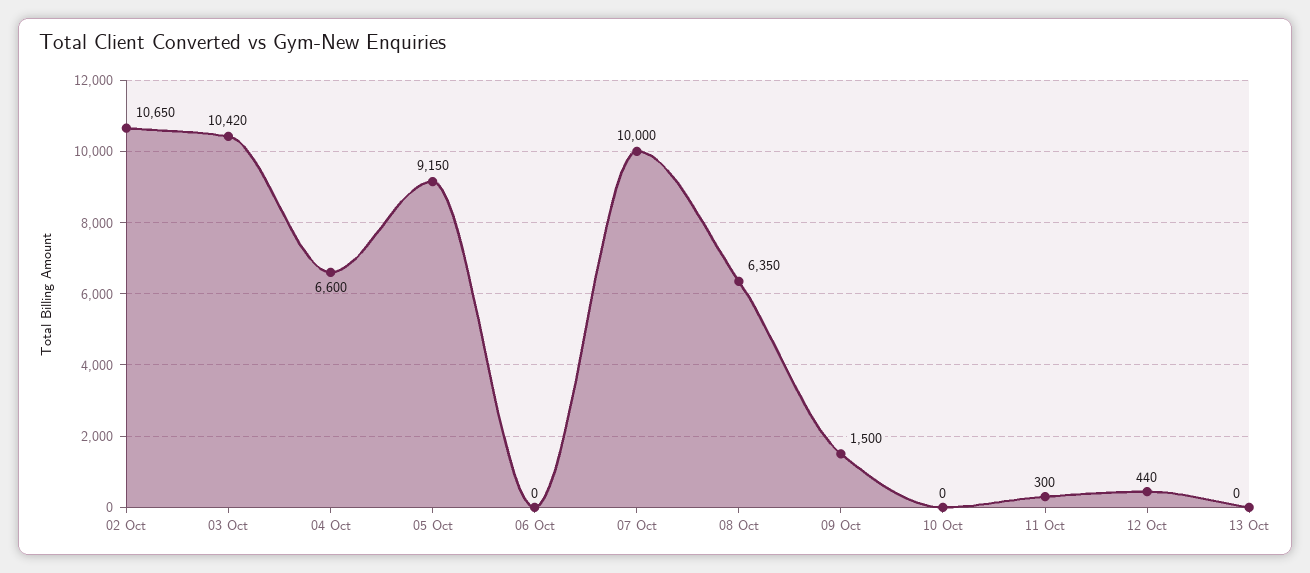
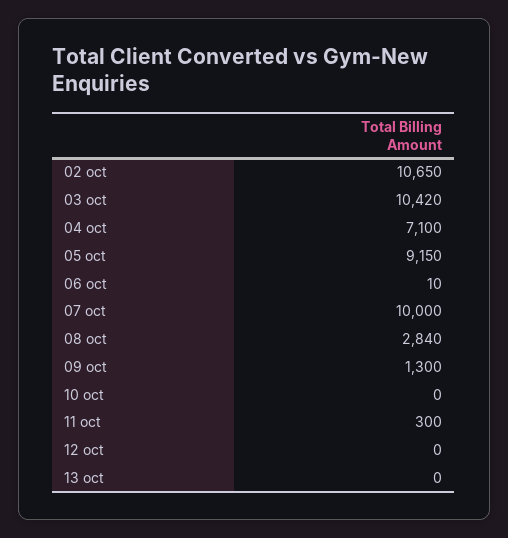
  {
    "02 Oct": 10650,
    "03 Oct": 10420,
-   "04 Oct": 6600,
+   "04 Oct": 7100,
    "05 Oct": 9150,
-   "06 Oct": 0,
+   "06 Oct": 10,
    "07 Oct": 10000,
-   "08 Oct": 6350,
+   "08 Oct": 2840,
-   "09 Oct": 1500,
+   "09 Oct": 1300,
    "10 Oct": 0,
    "11 Oct": 300,
-   "12 Oct": 440,
+   "12 Oct": 0,
    "13 Oct": 0
  }

